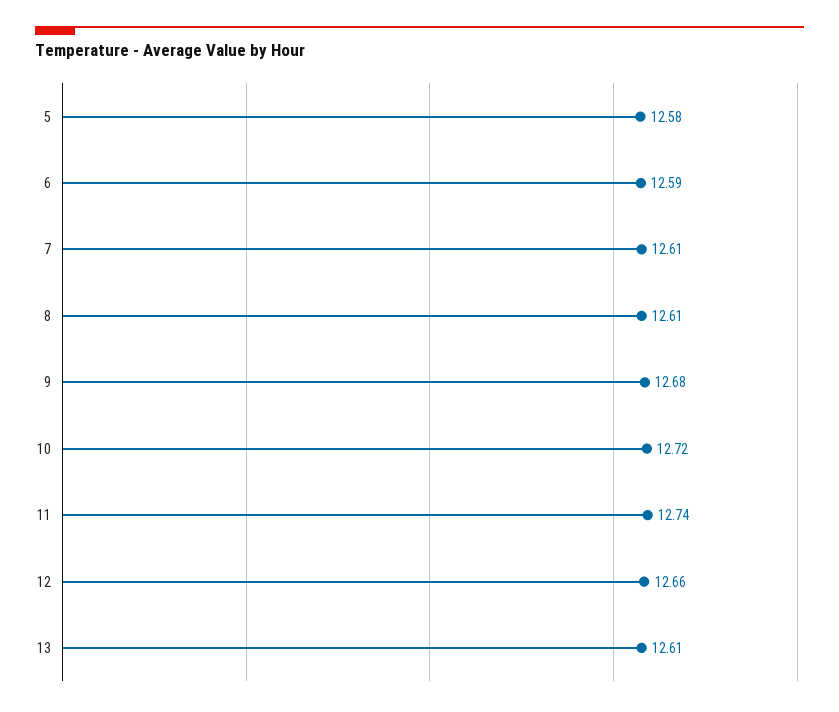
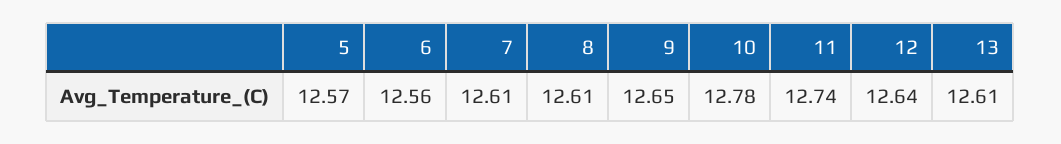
  {
-   "5": 12.58,
+   "5": 12.57,
-   "6": 12.59,
+   "6": 12.56,
    "7": 12.61,
    "8": 12.61,
-   "9": 12.68,
+   "9": 12.65,
-   "10": 12.72,
+   "10": 12.78,
    "11": 12.74,
-   "12": 12.66,
+   "12": 12.64,
    "13": 12.61
  }

